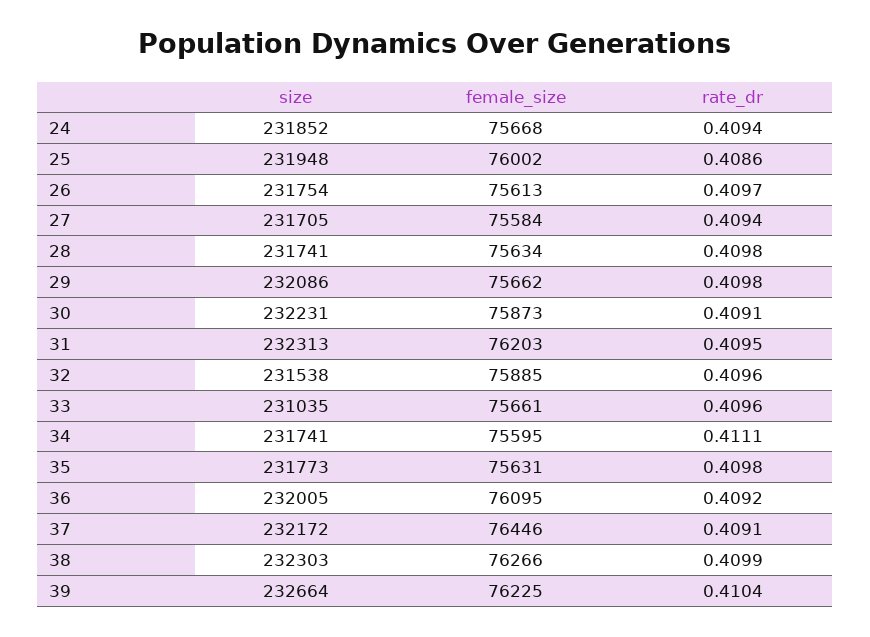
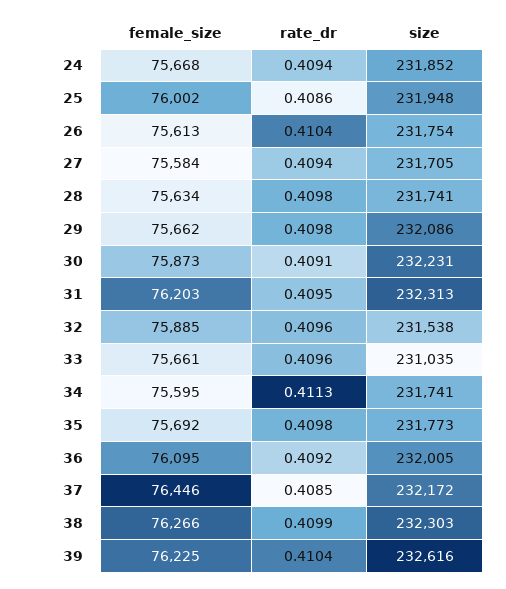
  {
    "size": {
      "24": 231852,
      "25": 231948,
      "26": 231754,
      "27": 231705,
      "28": 231741,
      "29": 232086,
      "30": 232231,
      "31": 232313,
      "32": 231538,
      "33": 231035,
      "34": 231741,
      "35": 231773,
      "36": 232005,
      "37": 232172,
      "38": 232303,
-     "39": 232664
+     "39": 232616
    },
    "female_size": {
      "24": 75668,
      "25": 76002,
      "26": 75613,
      "27": 75584,
      "28": 75634,
      "29": 75662,
      "30": 75873,
      "31": 76203,
      "32": 75885,
      "33": 75661,
      "34": 75595,
-     "35": 75631,
+     "35": 75692,
      "36": 76095,
      "37": 76446,
      "38": 76266,
      "39": 76225
    },
    "rate_dr": {
      "24": 0.4094,
      "25": 0.4086,
-     "26": 0.4097,
+     "26": 0.4104,
      "27": 0.4094,
      "28": 0.4098,
      "29": 0.4098,
      "30": 0.4091,
      "31": 0.4095,
      "32": 0.4096,
      "33": 0.4096,
-     "34": 0.4111,
+     "34": 0.4113,
      "35": 0.4098,
      "36": 0.4092,
-     "37": 0.4091,
+     "37": 0.4085,
      "38": 0.4099,
      "39": 0.4104
    }
  }

